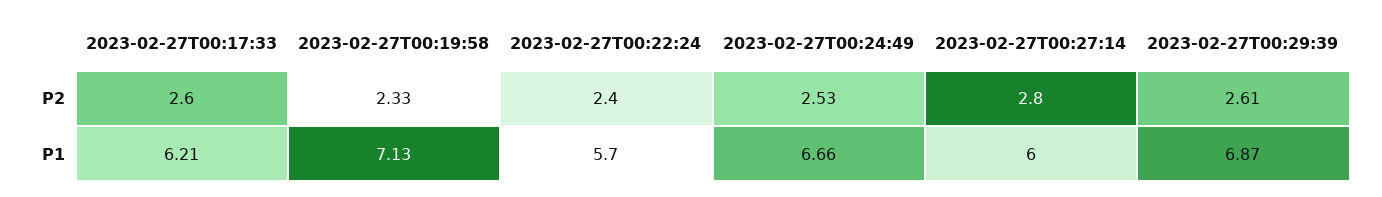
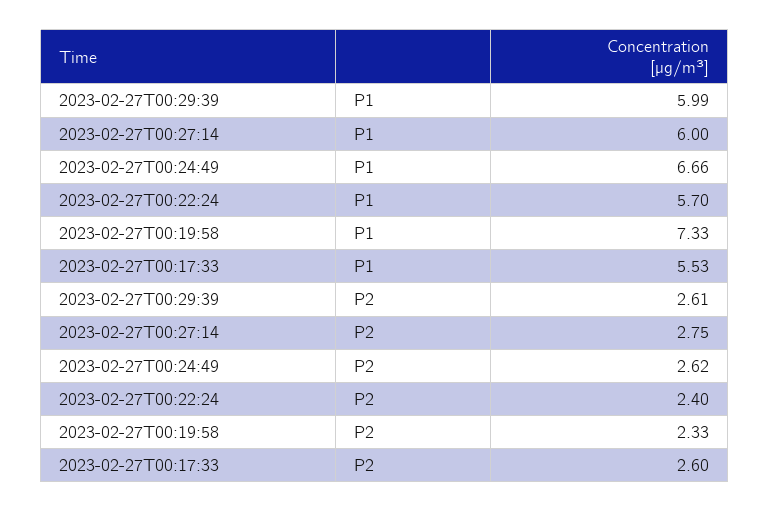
  {
    "2023-02-27T00:17:33": {
      "P2": 2.6,
-     "P1": 6.21
+     "P1": 5.53
    },
    "2023-02-27T00:19:58": {
      "P2": 2.33,
-     "P1": 7.13
+     "P1": 7.33
    },
    "2023-02-27T00:22:24": {
      "P2": 2.4,
      "P1": 5.7
    },
    "2023-02-27T00:24:49": {
-     "P2": 2.53,
+     "P2": 2.62,
      "P1": 6.66
    },
    "2023-02-27T00:27:14": {
-     "P2": 2.8,
+     "P2": 2.75,
      "P1": 6
    },
    "2023-02-27T00:29:39": {
      "P2": 2.61,
-     "P1": 6.87
+     "P1": 5.99
    }
  }

